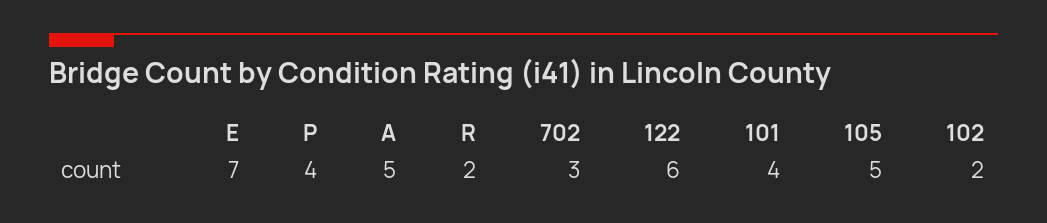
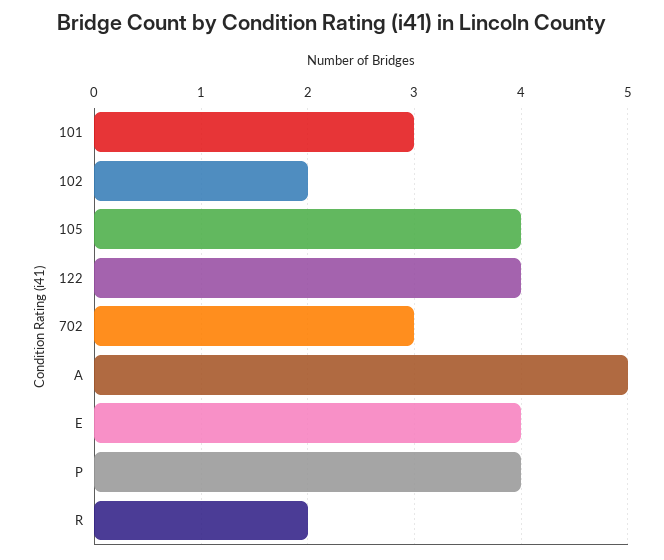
  {
-   "E": 7,
+   "E": 4,
    "P": 4,
    "A": 5,
    "R": 2,
    "702": 3,
-   "122": 6,
+   "122": 4,
-   "101": 4,
+   "101": 3,
-   "105": 5,
+   "105": 4,
    "102": 2
  }

